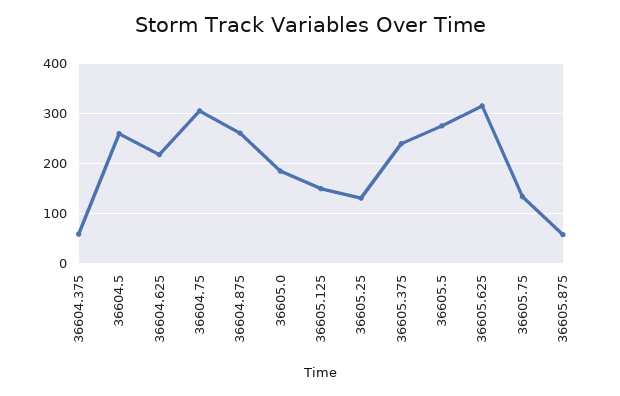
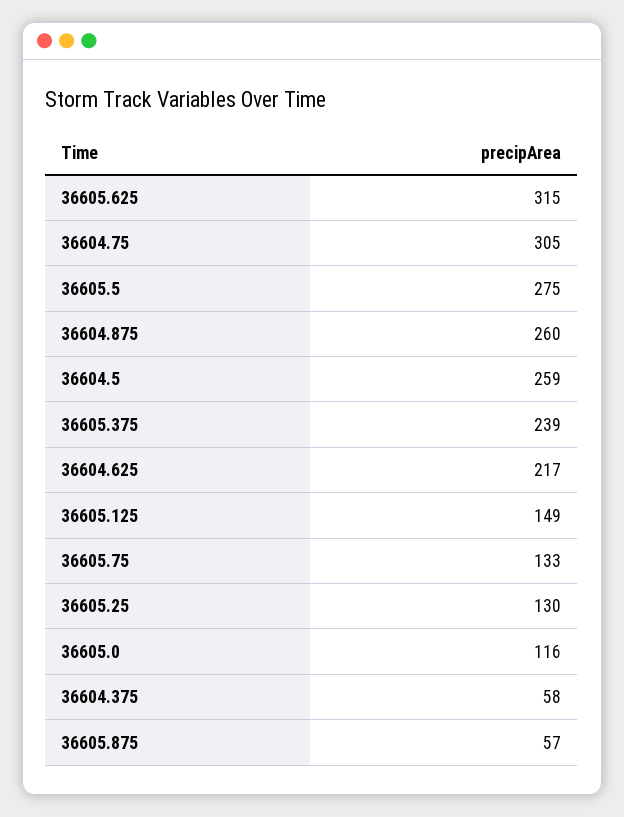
  {
    "36604.375": 58,
    "36604.5": 259,
    "36604.625": 217,
    "36604.75": 305,
    "36604.875": 260,
-   "36605.0": 180,
+   "36605.0": 116,
    "36605.125": 149,
    "36605.25": 130,
    "36605.375": 239,
    "36605.5": 275,
    "36605.625": 315,
    "36605.75": 133,
    "36605.875": 57
  }

